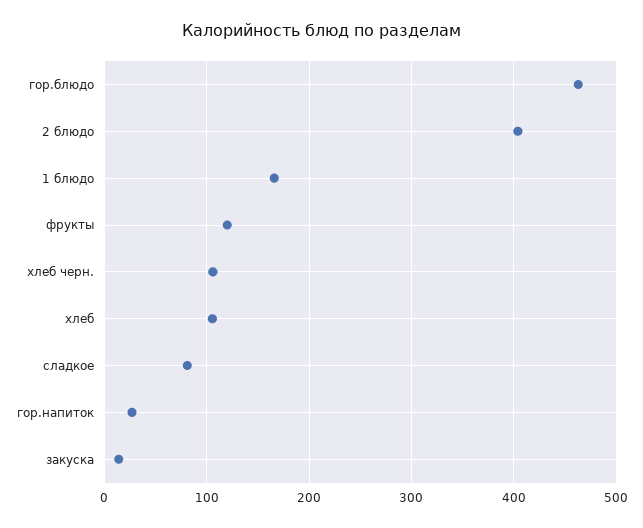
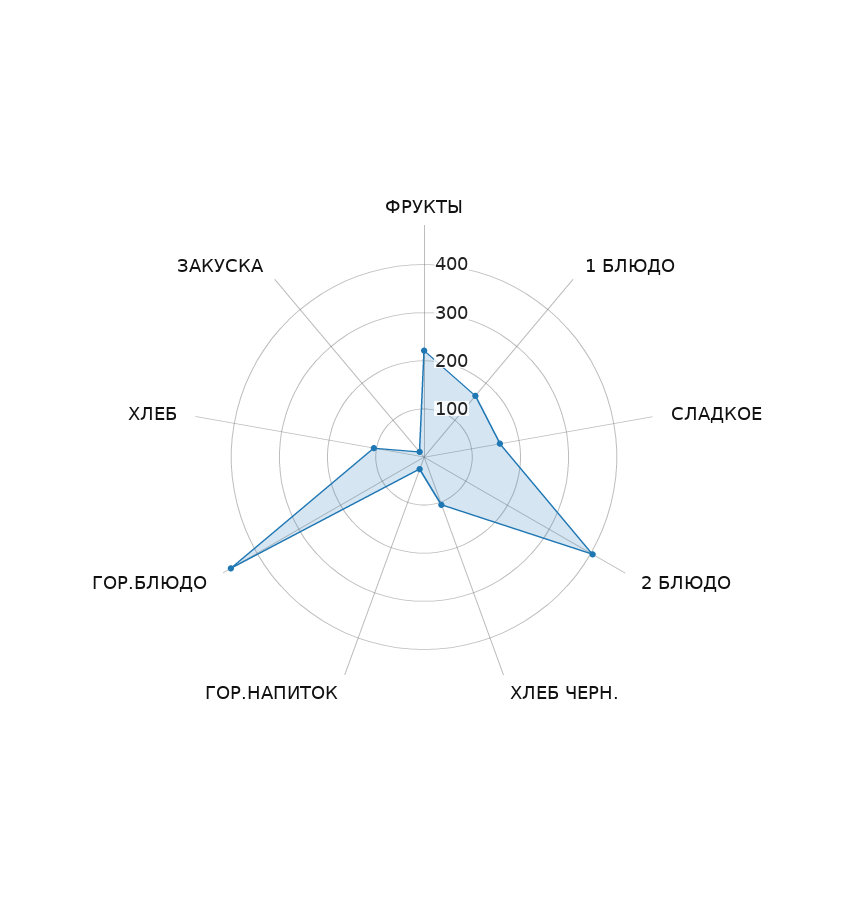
  {
    "гор.блюдо": 460,
    "2 блюдо": 400,
    "1 блюдо": 170,
-   "фрукты": 120,
+   "фрукты": 220,
    "хлеб черн.": 110,
    "хлеб": 110,
-   "сладкое": 80,
+   "сладкое": 160,
    "гор.напиток": 30,
    "закуска": 10
  }

